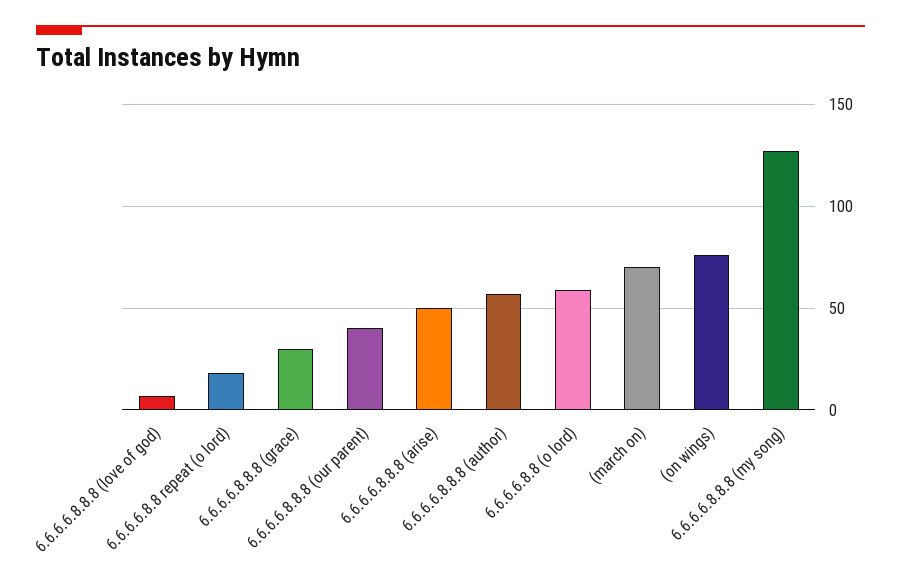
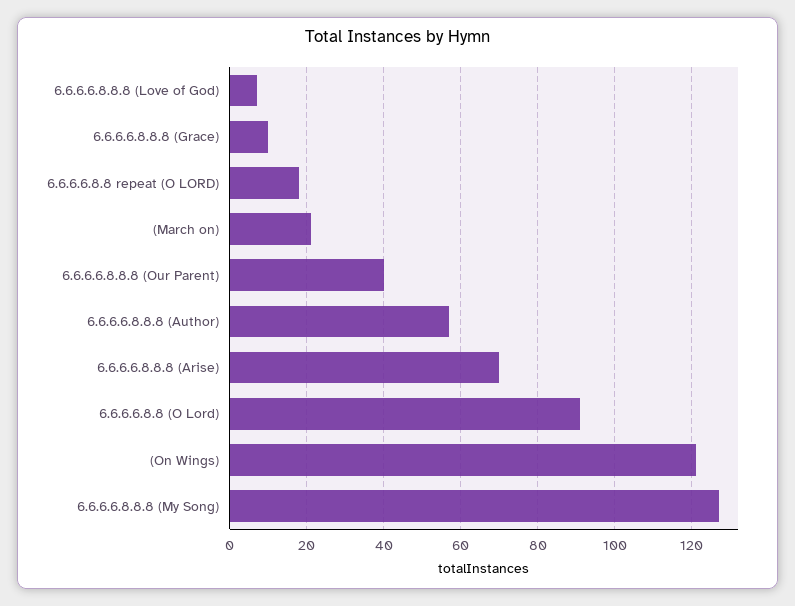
  {
    "6.6.6.6.8.8.8 (love of god)": 5,
    "6.6.6.6.8.8 repeat (o lord)": 20,
-   "6.6.6.6.8.8.8 (grace)": 30,
+   "6.6.6.6.8.8.8 (grace)": 10,
    "6.6.6.6.8.8.8 (our parent)": 40,
-   "6.6.6.6.8.8.8 (arise)": 50,
+   "6.6.6.6.8.8.8 (arise)": 70,
    "6.6.6.6.8.8.8 (author)": 55,
-   "6.6.6.6.8.8 (o lord)": 60,
+   "6.6.6.6.8.8 (o lord)": 90,
-   "(march on)": 70,
+   "(march on)": 20,
-   "(on wings)": 75,
+   "(on wings)": 120,
    "6.6.6.6.8.8.8 (my song)": 125
  }

